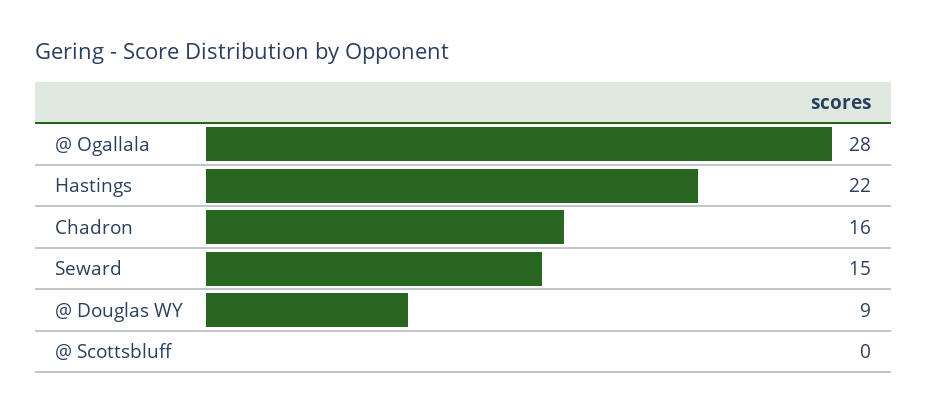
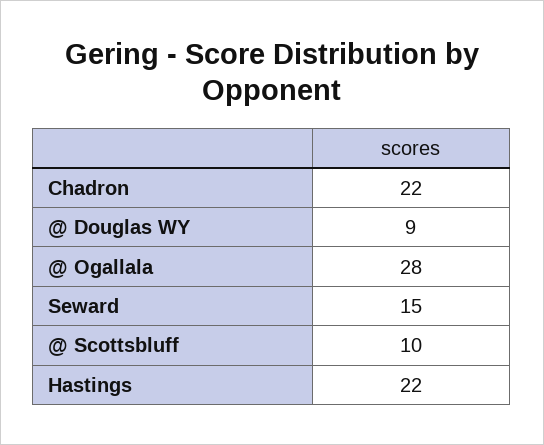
  {
    "@ Ogallala": 28,
    "Hastings": 22,
-   "Chadron": 16,
+   "Chadron": 22,
    "Seward": 15,
    "@ Douglas WY": 9,
-   "@ Scottsbluff": 0
+   "@ Scottsbluff": 10
  }

